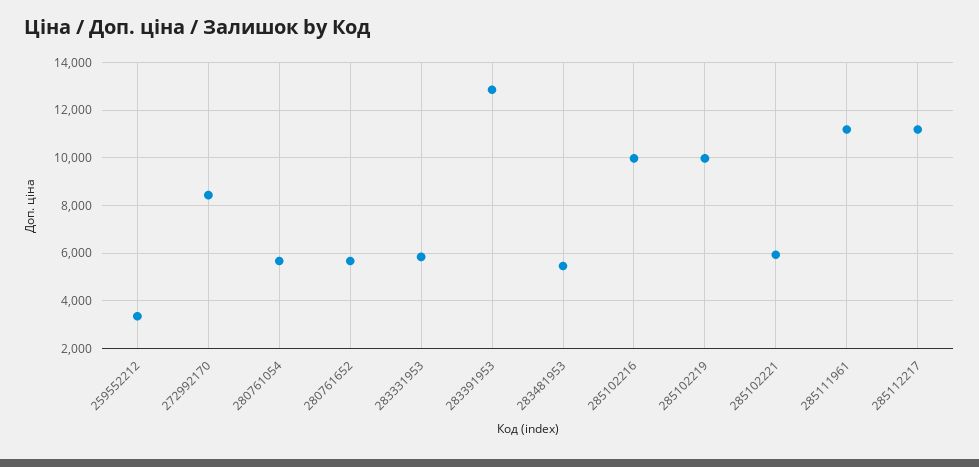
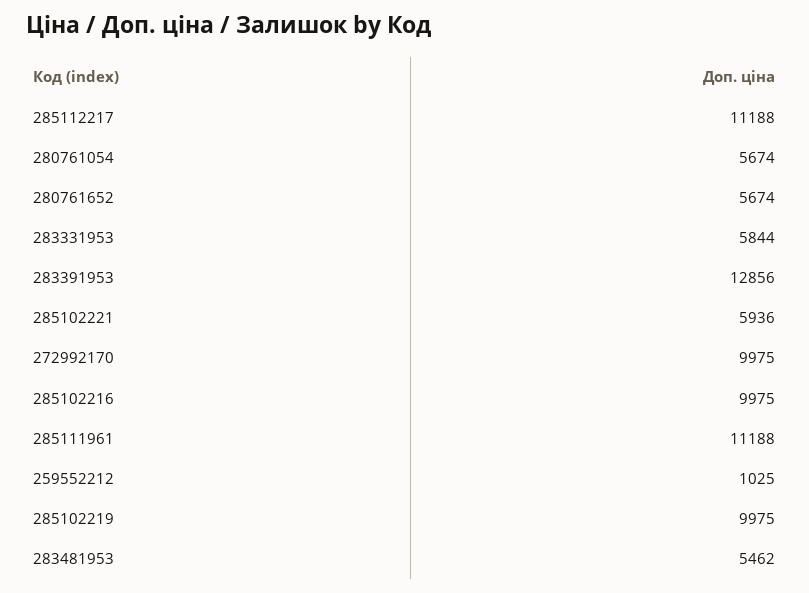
  {
-   "259552212": 3500,
+   "259552212": 1025,
-   "272992170": 8500,
+   "272992170": 9975,
    "280761054": 5674,
    "280761652": 5674,
    "283331953": 5844,
    "283391953": 12856,
    "283481953": 5462,
    "285102216": 9975,
    "285102219": 9975,
    "285102221": 5936,
    "285111961": 11188,
    "285112217": 11188
  }

